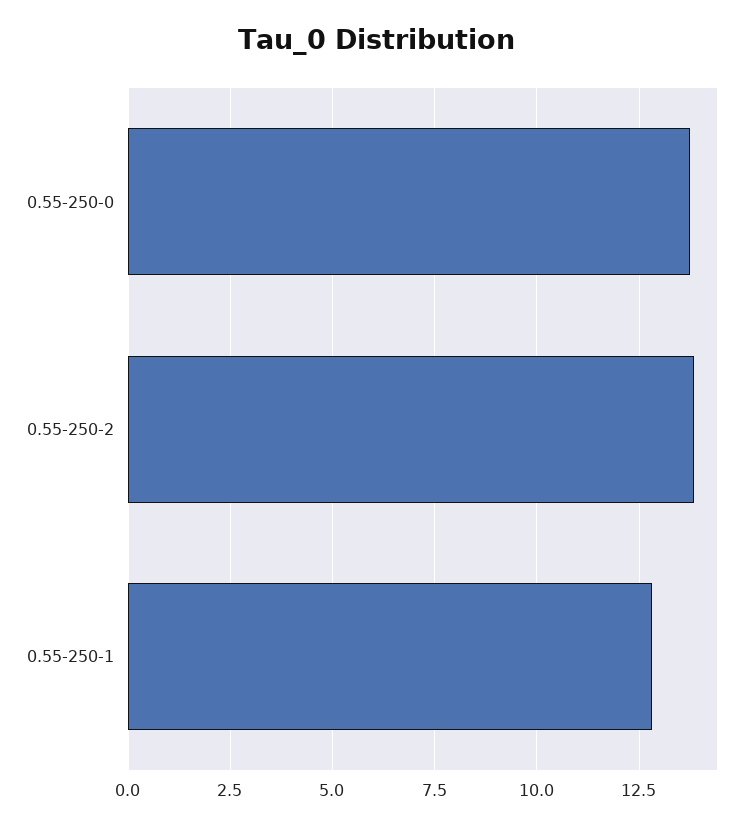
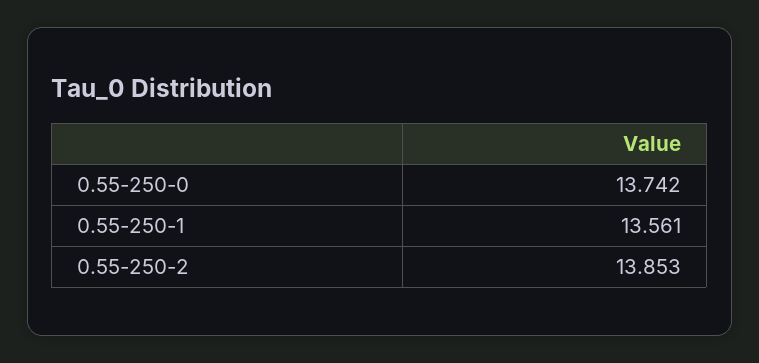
  {
    "0.55-250-0": 13.742,
    "0.55-250-2": 13.853,
-   "0.55-250-1": 12.75
+   "0.55-250-1": 13.561
  }

